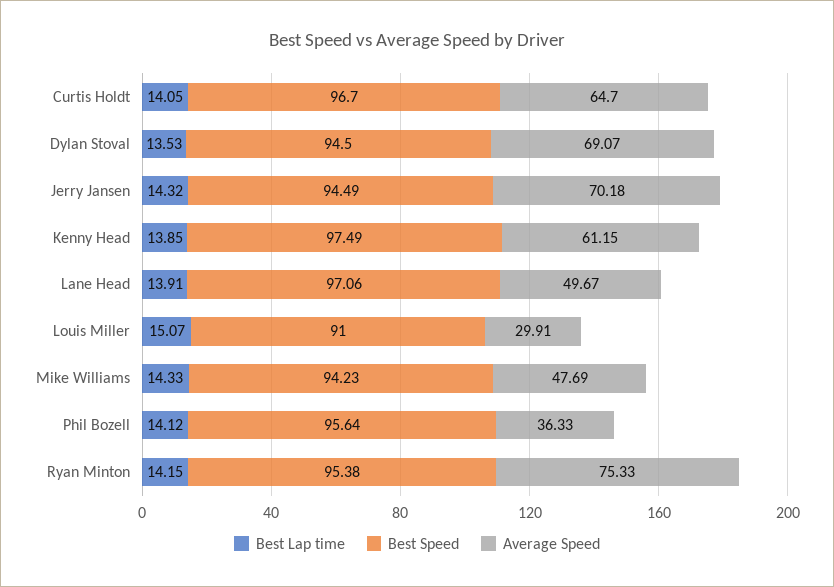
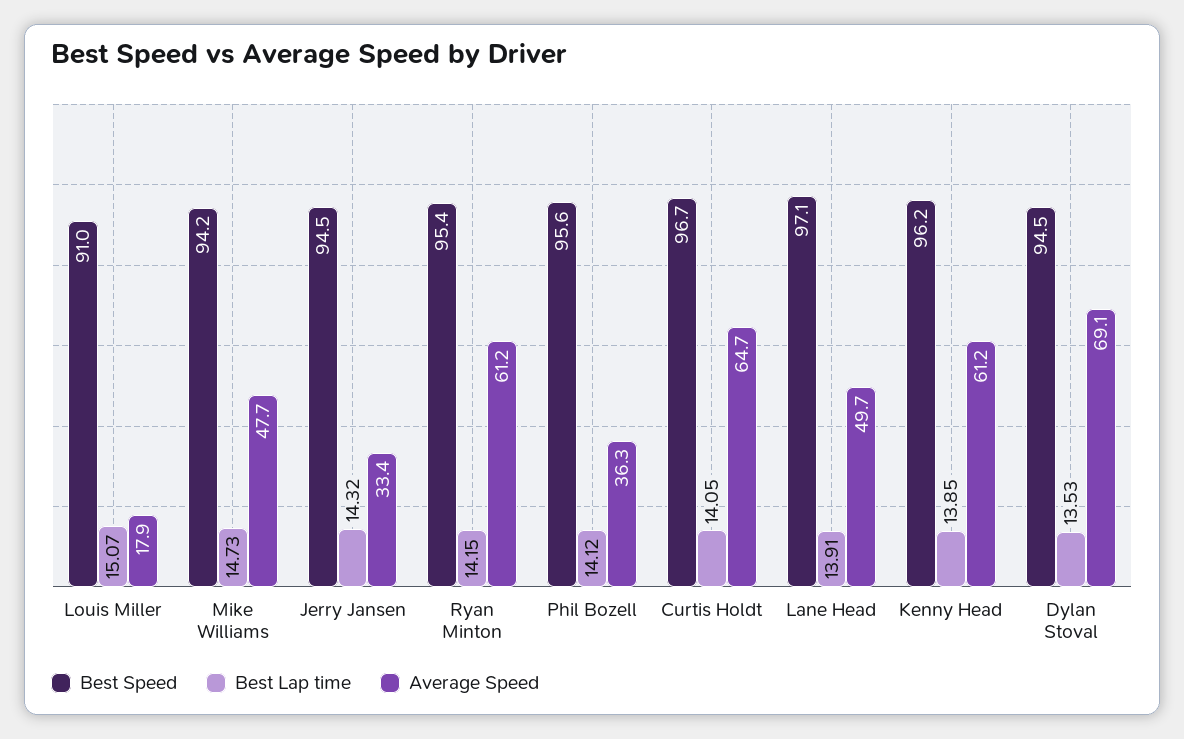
  {
    "Best Lap time": {
      "Curtis Holdt": 14.05,
      "Dylan Stoval": 13.53,
      "Jerry Jansen": 14.32,
      "Kenny Head": 13.85,
      "Lane Head": 13.91,
      "Louis Miller": 15.07,
-     "Mike Williams": 14.33,
+     "Mike Williams": 14.73,
      "Phil Bozell": 14.12,
      "Ryan Minton": 14.15
    },
    "Best Speed": {
      "Curtis Holdt": 96.7,
      "Dylan Stoval": 94.5,
      "Jerry Jansen": 94.49,
-     "Kenny Head": 97.49,
+     "Kenny Head": 96.2,
      "Lane Head": 97.06,
      "Louis Miller": 91,
      "Mike Williams": 94.23,
      "Phil Bozell": 95.64,
      "Ryan Minton": 95.38
    },
    "Average Speed": {
      "Curtis Holdt": 64.7,
      "Dylan Stoval": 69.07,
-     "Jerry Jansen": 70.18,
+     "Jerry Jansen": 33.4,
      "Kenny Head": 61.15,
      "Lane Head": 49.67,
-     "Louis Miller": 29.91,
+     "Louis Miller": 17.9,
      "Mike Williams": 47.69,
      "Phil Bozell": 36.33,
-     "Ryan Minton": 75.33
+     "Ryan Minton": 61.2
    }
  }

